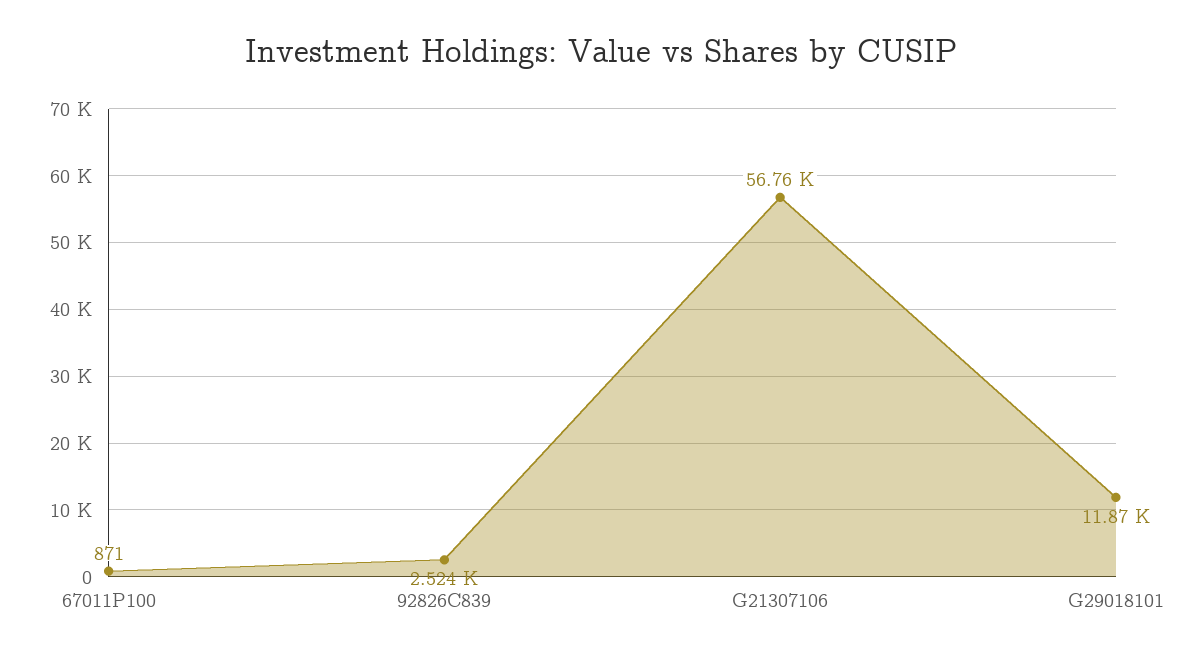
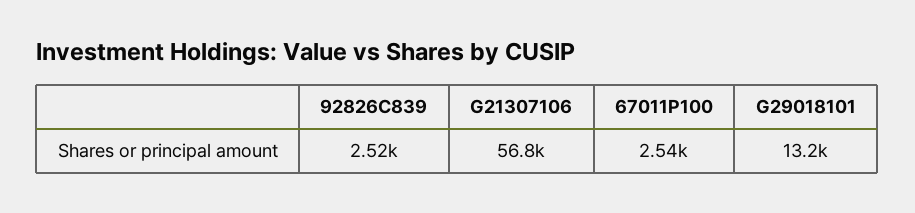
  {
-   "67011P100": 871,
+   "67011P100": 2540,
    "92826C839": 2524,
    "G21307106": 56760,
-   "G29018101": 11870
+   "G29018101": 13200
  }

